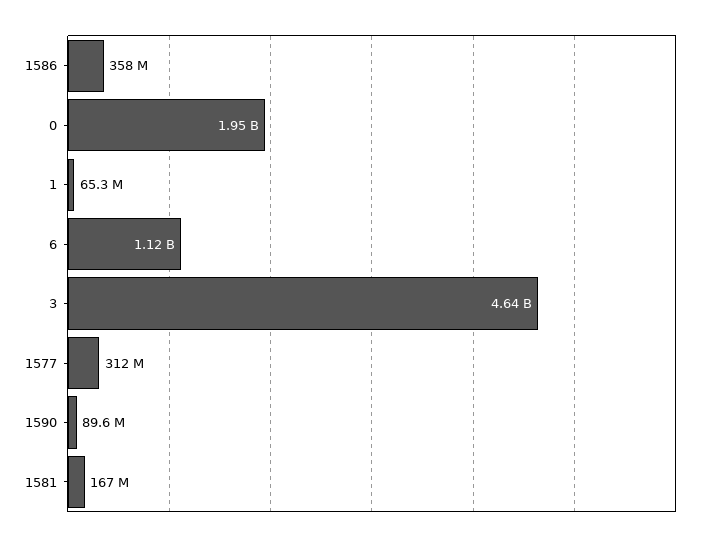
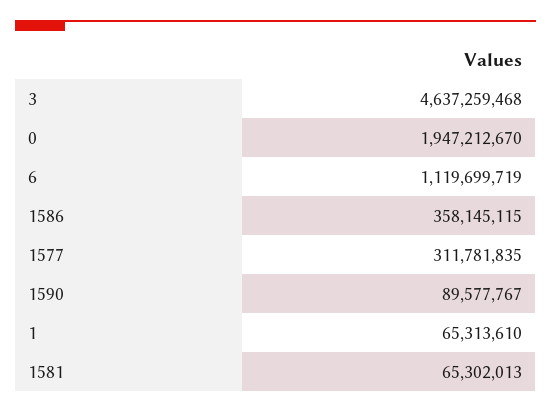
  {
    "1586": 358145115,
    "0": 1947212670,
    "1": 65313610,
    "6": 1119699719,
    "3": 4637259468,
    "1577": 311781835,
    "1590": 89577767,
-   "1581": 167000000
+   "1581": 65302013
  }

